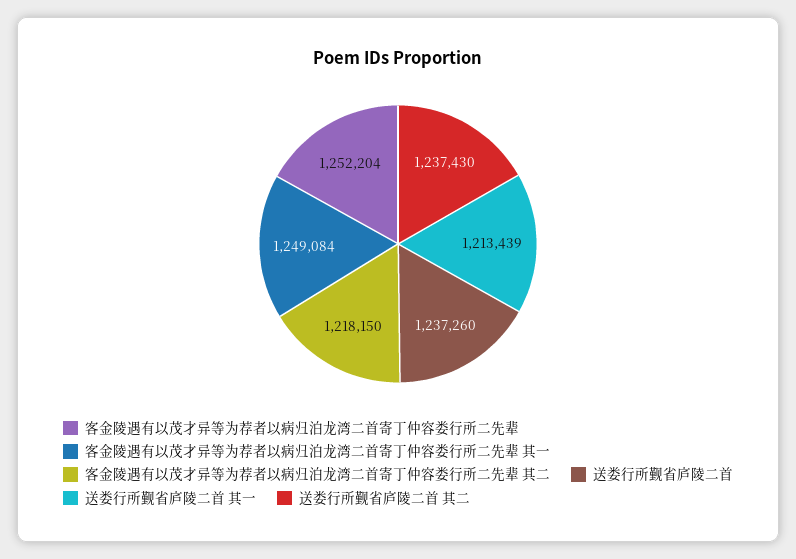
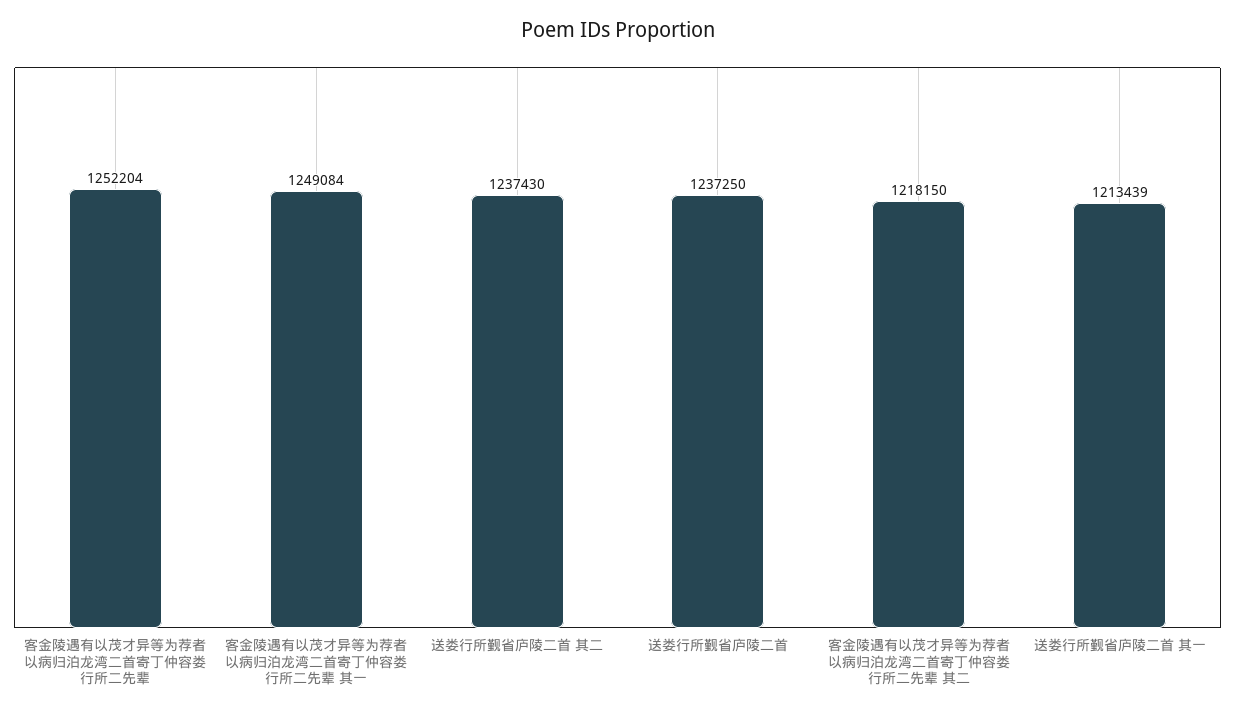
  {
    "客金陵遇有以茂才异等为荐者以病归泊龙湾二首寄丁仲容娄行所二先辈": 1252204,
    "客金陵遇有以茂才异等为荐者以病归泊龙湾二首寄丁仲容娄行所二先辈 其一": 1249084,
    "客金陵遇有以茂才异等为荐者以病归泊龙湾二首寄丁仲容娄行所二先辈 其二": 1218150,
-   "送娄行所觐省庐陵二首": 1237260,
+   "送娄行所觐省庐陵二首": 1237250,
    "送娄行所觐省庐陵二首 其一": 1213439,
    "送娄行所觐省庐陵二首 其二": 1237430
  }

